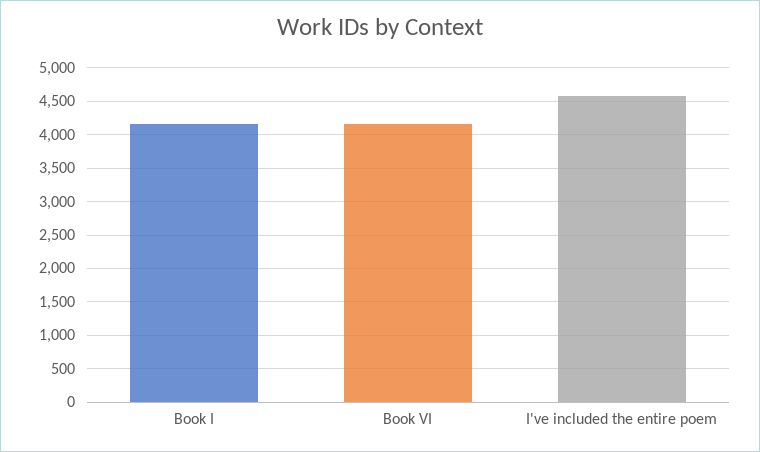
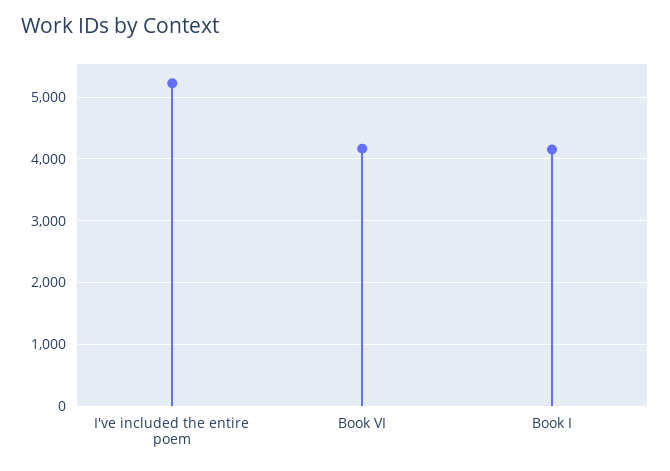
  {
    "Book I": 4200,
    "Book VI": 4200,
-   "I've included the entire poem": 4600
+   "I've included the entire poem": 5200
  }

